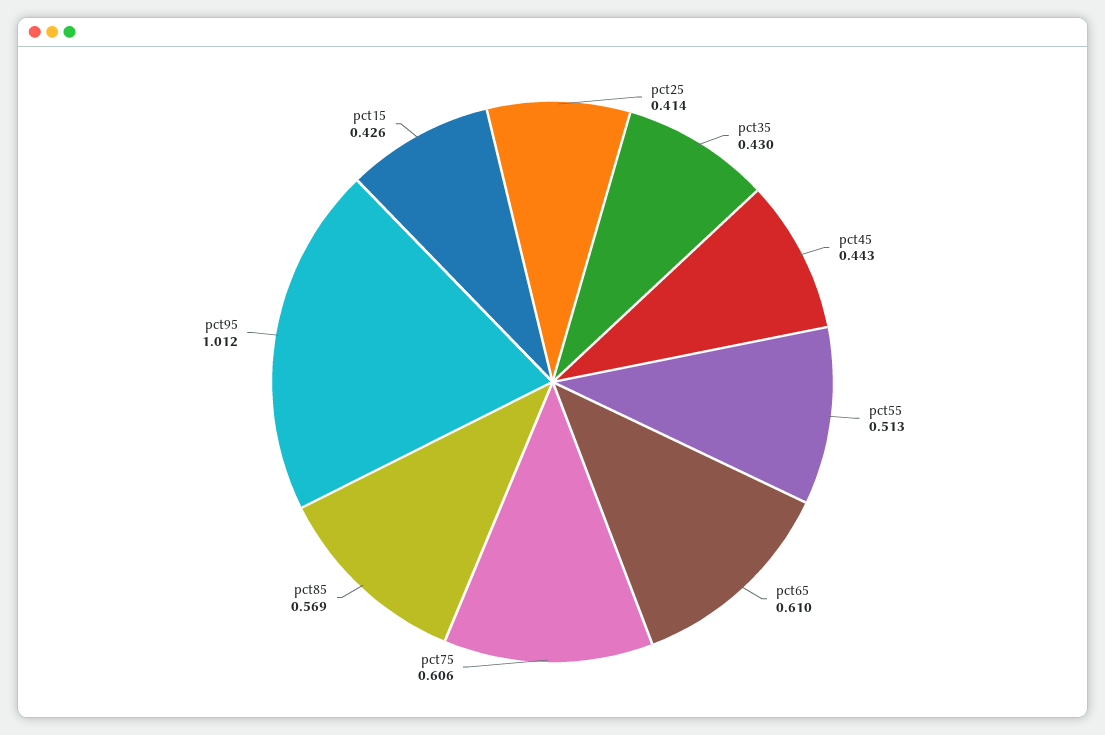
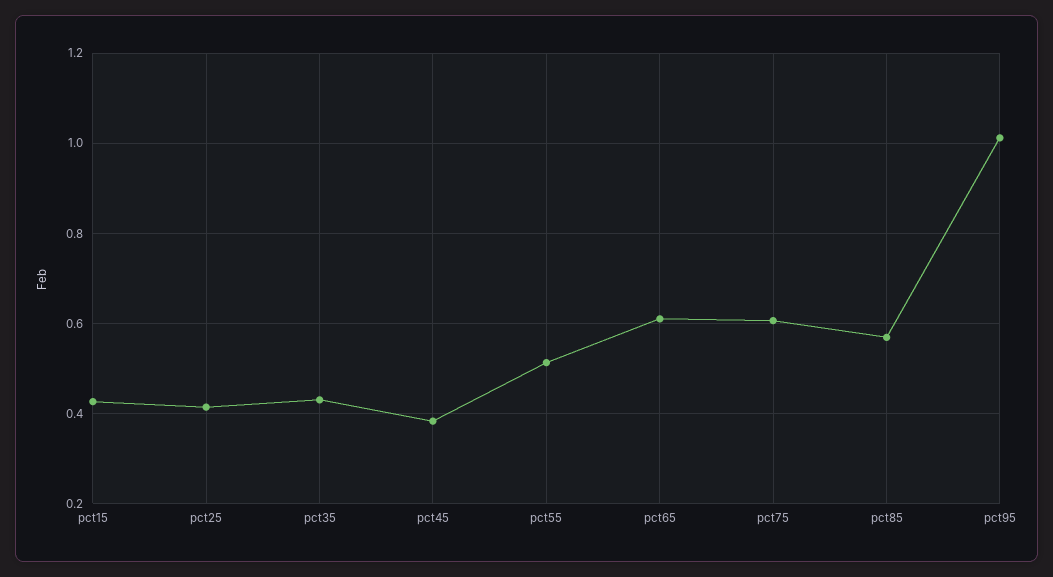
  {
    "pct25": 0.414,
    "pct35": 0.43,
-   "pct45": 0.443,
+   "pct45": 0.38,
    "pct55": 0.513,
    "pct65": 0.61,
    "pct75": 0.606,
    "pct85": 0.569,
    "pct95": 1.012,
    "pct15": 0.426
  }

